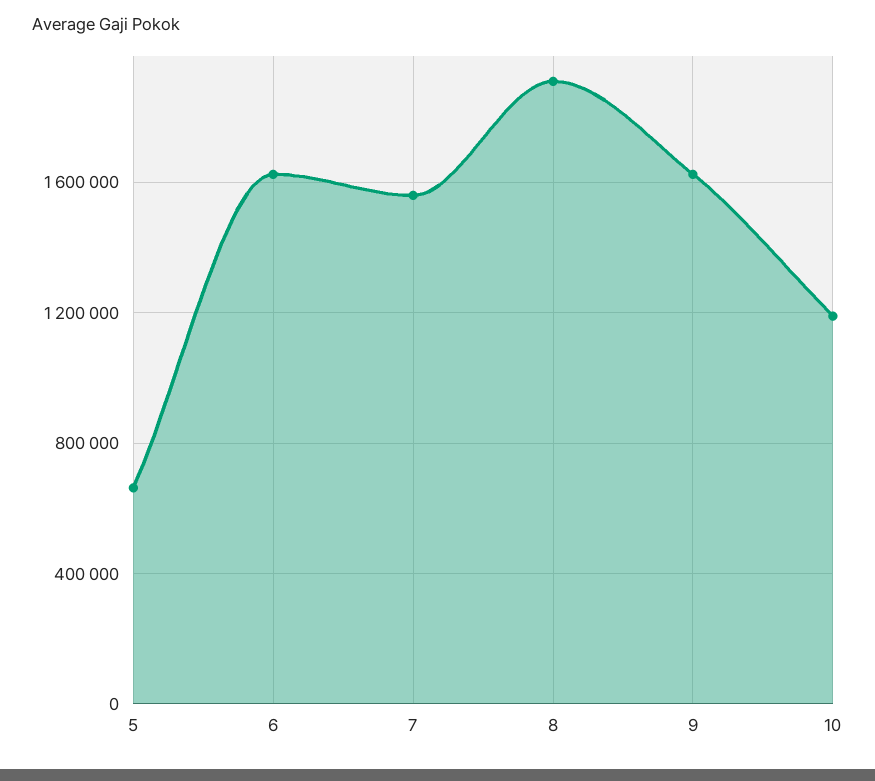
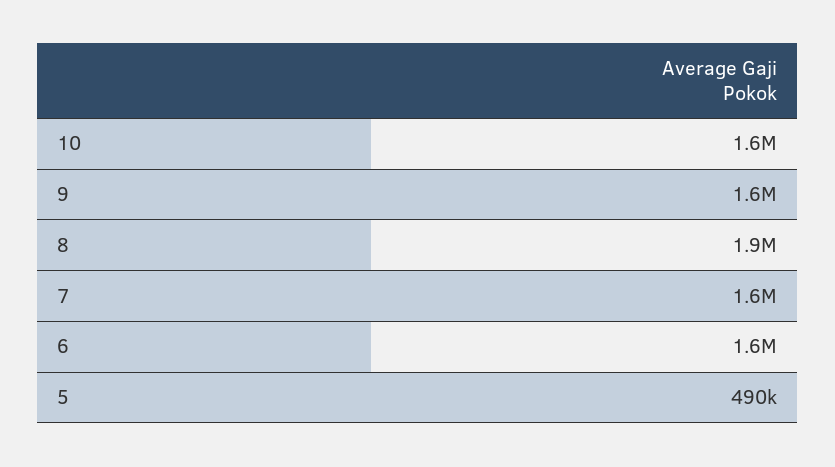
  {
-   "5": 650000,
+   "5": 490000,
    "6": 1600000,
    "7": 1600000,
    "8": 1900000,
    "9": 1600000,
-   "10": 1200000
+   "10": 1600000
  }

